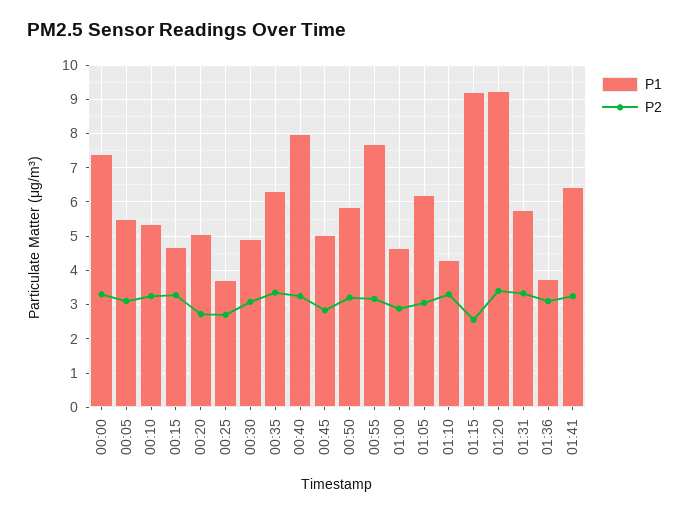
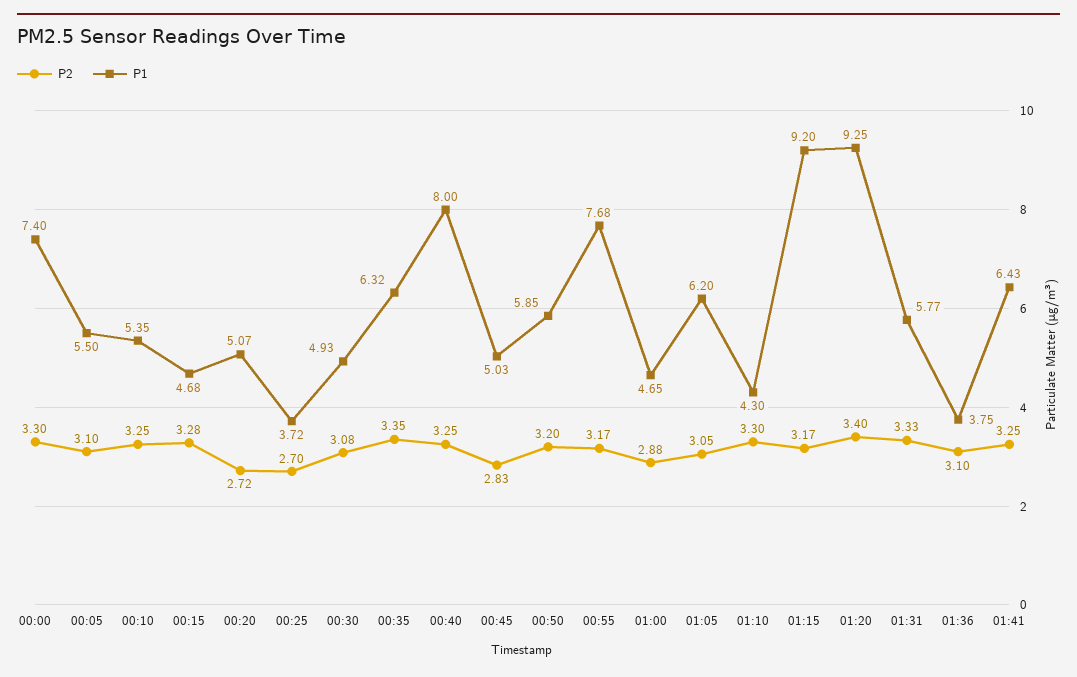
  {
    "P1": {
      "00:00": 7.4,
      "00:05": 5.5,
      "00:10": 5.35,
      "00:15": 4.68,
      "00:20": 5.07,
      "00:25": 3.72,
      "00:30": 4.93,
      "00:35": 6.32,
      "00:40": 8,
      "00:45": 5.03,
      "00:50": 5.85,
      "00:55": 7.68,
      "01:00": 4.65,
      "01:05": 6.2,
      "01:10": 4.3,
      "01:15": 9.2,
      "01:20": 9.25,
      "01:31": 5.77,
      "01:36": 3.75,
      "01:41": 6.43
    },
    "P2": {
      "00:00": 3.3,
      "00:05": 3.1,
      "00:10": 3.25,
      "00:15": 3.28,
      "00:20": 2.72,
      "00:25": 2.7,
      "00:30": 3.08,
      "00:35": 3.35,
      "00:40": 3.25,
      "00:45": 2.83,
      "00:50": 3.2,
      "00:55": 3.17,
      "01:00": 2.88,
      "01:05": 3.05,
      "01:10": 3.3,
-     "01:15": 2.6,
+     "01:15": 3.17,
      "01:20": 3.4,
      "01:31": 3.33,
      "01:36": 3.1,
      "01:41": 3.25
    }
  }

